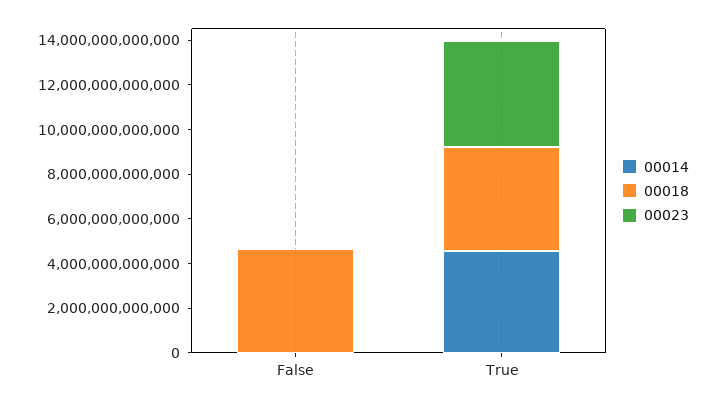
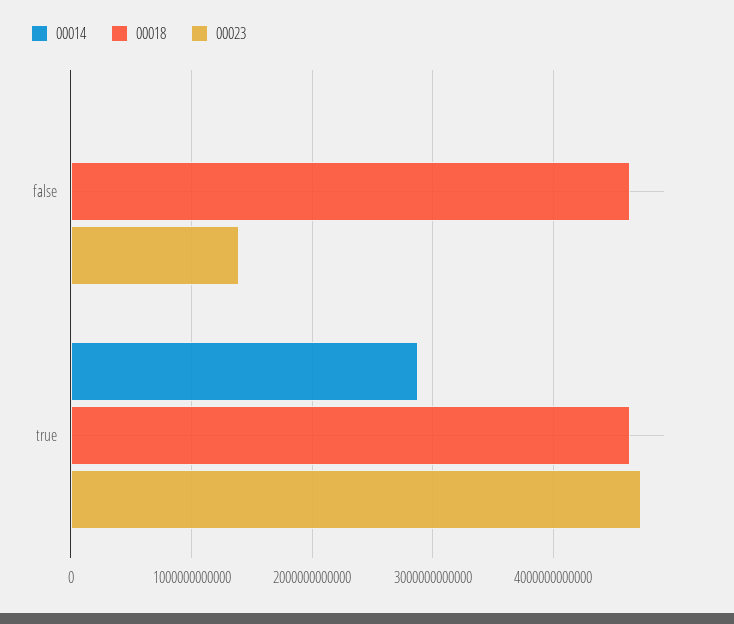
  {
    "00014": {
      "False": 0,
-     "True": 4500000000000
+     "True": 2900000000000
    },
    "00018": {
      "False": 4600000000000,
      "True": 4600000000000
    },
    "00023": {
-     "False": 0,
+     "False": 1400000000000,
      "True": 4700000000000
    }
  }

